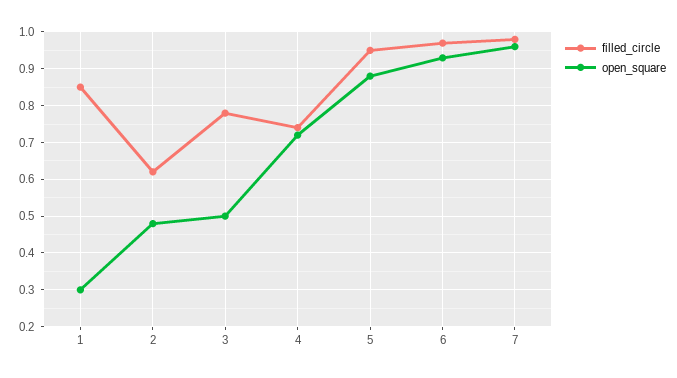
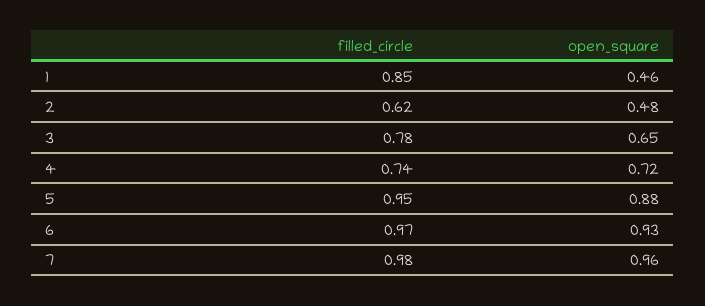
  {
    "filled_circle": {
      "1": 0.85,
      "2": 0.62,
      "3": 0.78,
      "4": 0.74,
      "5": 0.95,
      "6": 0.97,
      "7": 0.98
    },
    "open_square": {
-     "1": 0.3,
+     "1": 0.46,
      "2": 0.48,
-     "3": 0.5,
+     "3": 0.65,
      "4": 0.72,
      "5": 0.88,
      "6": 0.93,
      "7": 0.96
    }
  }

